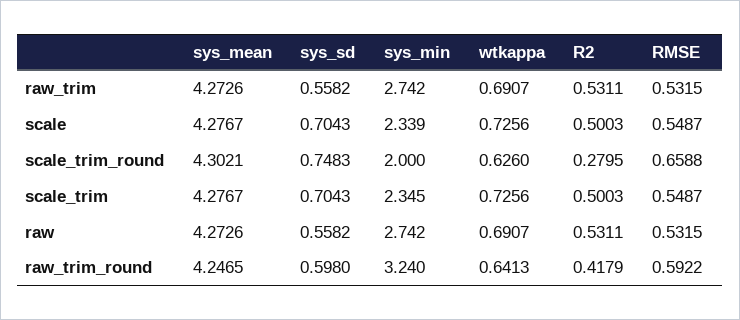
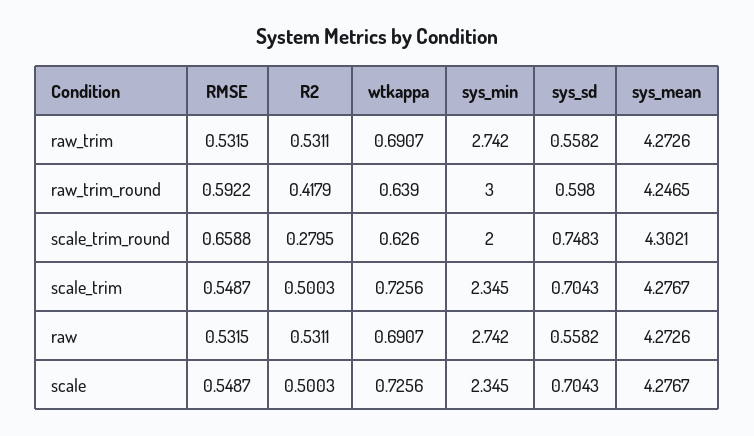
  {
    "sys_mean": {
      "raw_trim": 4.2726,
      "scale": 4.2767,
      "scale_trim_round": 4.3021,
      "scale_trim": 4.2767,
      "raw": 4.2726,
      "raw_trim_round": 4.2465
    },
    "sys_sd": {
      "raw_trim": 0.5582,
      "scale": 0.7043,
      "scale_trim_round": 0.7483,
      "scale_trim": 0.7043,
      "raw": 0.5582,
      "raw_trim_round": 0.598
    },
    "sys_min": {
      "raw_trim": 2.742,
-     "scale": 2.339,
+     "scale": 2.345,
      "scale_trim_round": 2,
      "scale_trim": 2.345,
      "raw": 2.742,
-     "raw_trim_round": 3.24
+     "raw_trim_round": 3
    },
    "wtkappa": {
      "raw_trim": 0.6907,
      "scale": 0.7256,
      "scale_trim_round": 0.626,
      "scale_trim": 0.7256,
      "raw": 0.6907,
-     "raw_trim_round": 0.6413
+     "raw_trim_round": 0.639
    },
    "R2": {
      "raw_trim": 0.5311,
      "scale": 0.5003,
      "scale_trim_round": 0.2795,
      "scale_trim": 0.5003,
      "raw": 0.5311,
      "raw_trim_round": 0.4179
    },
    "RMSE": {
      "raw_trim": 0.5315,
      "scale": 0.5487,
      "scale_trim_round": 0.6588,
      "scale_trim": 0.5487,
      "raw": 0.5315,
      "raw_trim_round": 0.5922
    }
  }

